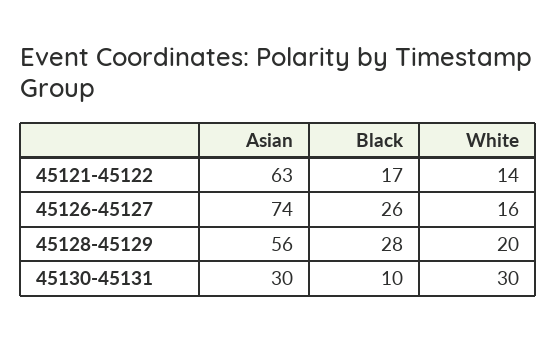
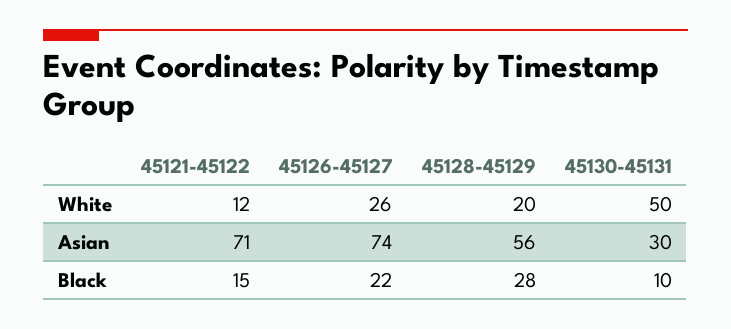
  {
    "Asian": {
-     "45121-45122": 63,
+     "45121-45122": 71,
      "45126-45127": 74,
      "45128-45129": 56,
      "45130-45131": 30
    },
    "Black": {
-     "45121-45122": 17,
+     "45121-45122": 15,
-     "45126-45127": 26,
+     "45126-45127": 22,
      "45128-45129": 28,
      "45130-45131": 10
    },
    "White": {
-     "45121-45122": 14,
+     "45121-45122": 12,
-     "45126-45127": 16,
+     "45126-45127": 26,
      "45128-45129": 20,
-     "45130-45131": 30
+     "45130-45131": 50
    }
  }

